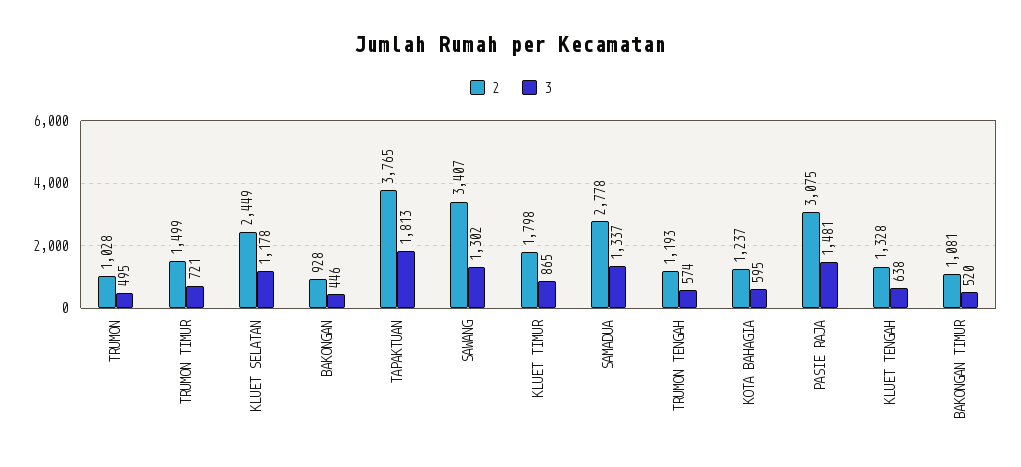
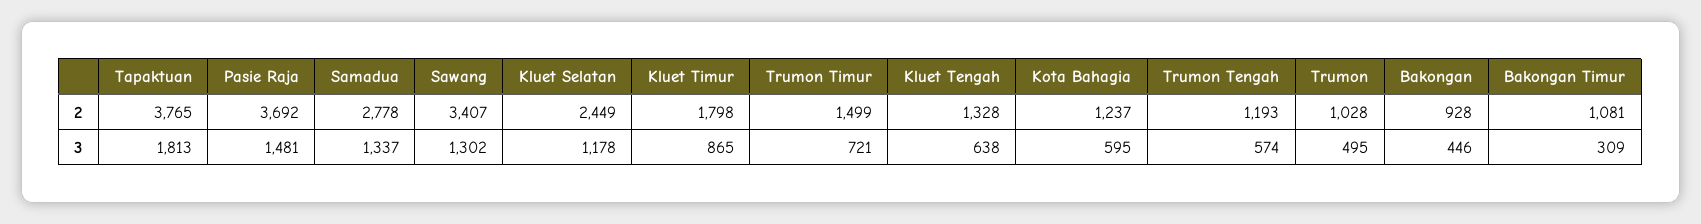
  {
    "2": {
      "TRUMON": 1028,
      "TRUMON TIMUR": 1499,
      "KLUET SELATAN": 2449,
      "BAKONGAN": 928,
      "TAPAKTUAN": 3765,
      "SAWANG": 3407,
      "KLUET TIMUR": 1798,
      "SAMADUA": 2778,
      "TRUMON TENGAH": 1193,
      "KOTA BAHAGIA": 1237,
-     "PASIE RAJA": 3075,
+     "PASIE RAJA": 3692,
      "KLUET TENGAH": 1328,
      "BAKONGAN TIMUR": 1081
    },
    "3": {
      "TRUMON": 495,
      "TRUMON TIMUR": 721,
      "KLUET SELATAN": 1178,
      "BAKONGAN": 446,
      "TAPAKTUAN": 1813,
      "SAWANG": 1302,
      "KLUET TIMUR": 865,
      "SAMADUA": 1337,
      "TRUMON TENGAH": 574,
      "KOTA BAHAGIA": 595,
      "PASIE RAJA": 1481,
      "KLUET TENGAH": 638,
-     "BAKONGAN TIMUR": 520
+     "BAKONGAN TIMUR": 309
    }
  }

